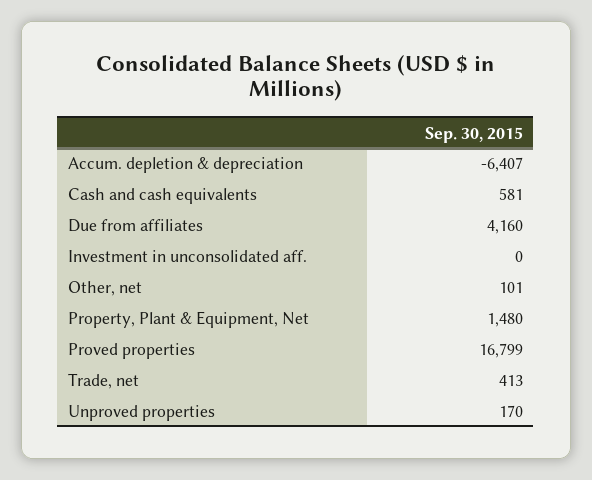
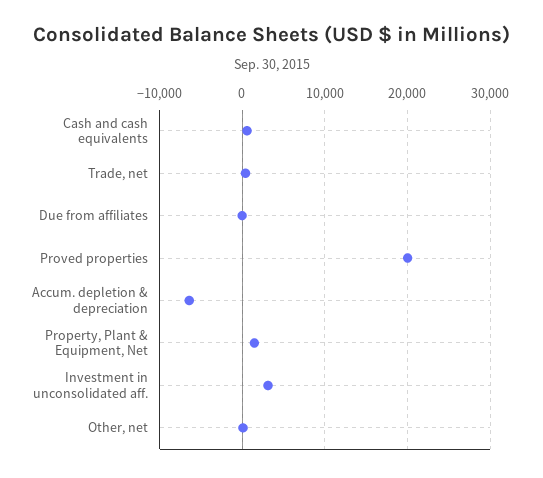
  {
    "Accum. depletion & depreciation": -6407,
    "Cash and cash equivalents": 581,
-   "Due from affiliates": 4160,
+   "Due from affiliates": 0,
-   "Investment in unconsolidated aff.": 0,
+   "Investment in unconsolidated aff.": 3000,
    "Other, net": 101,
    "Property, Plant & Equipment, Net": 1480,
-   "Proved properties": 16799,
+   "Proved properties": 20000,
-   "Trade, net": 413,
+   "Trade, net": 413
-   "Unproved properties": 170
  }

